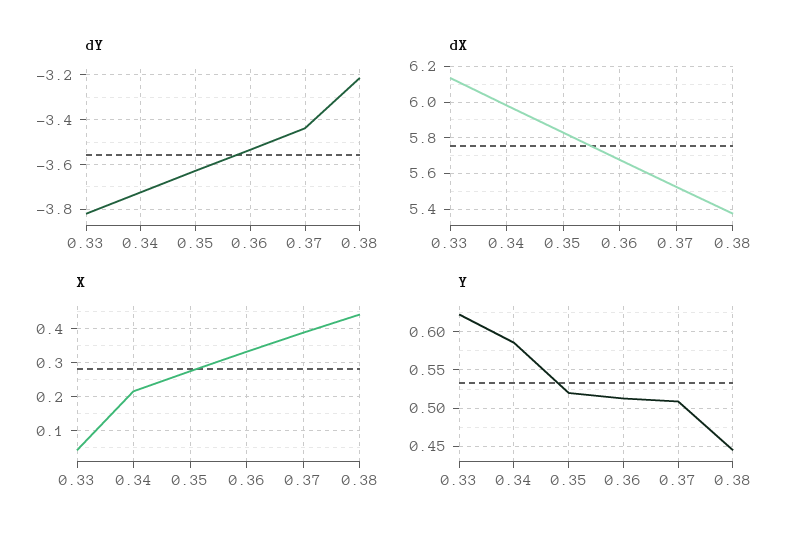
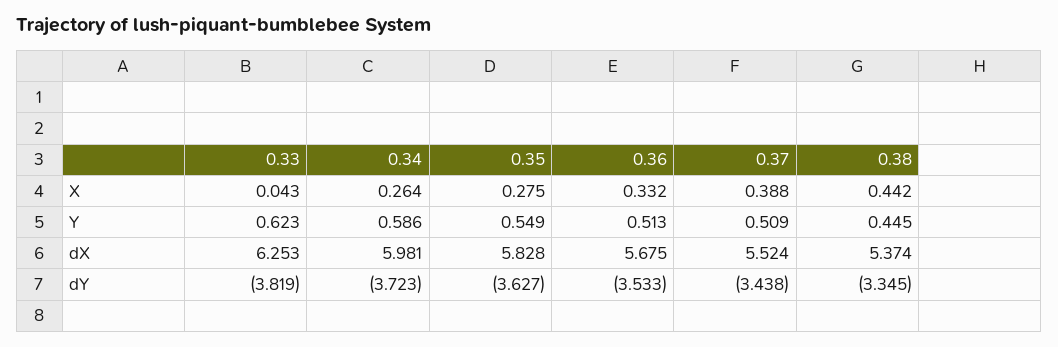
  {
    "dY": {
      "0.33": -3.819,
      "0.34": -3.723,
      "0.35": -3.627,
      "0.36": -3.533,
      "0.37": -3.438,
-     "0.38": -3.2
+     "0.38": -3.345
    },
    "dX": {
-     "0.33": 6.15,
+     "0.33": 6.253,
      "0.34": 5.981,
      "0.35": 5.828,
      "0.36": 5.675,
      "0.37": 5.524,
      "0.38": 5.374
    },
    "X": {
      "0.33": 0.043,
-     "0.34": 0.22,
+     "0.34": 0.264,
      "0.35": 0.275,
      "0.36": 0.332,
      "0.37": 0.388,
      "0.38": 0.442
    },
    "Y": {
      "0.33": 0.623,
      "0.34": 0.586,
-     "0.35": 0.52,
+     "0.35": 0.549,
      "0.36": 0.513,
      "0.37": 0.509,
      "0.38": 0.445
    }
  }

